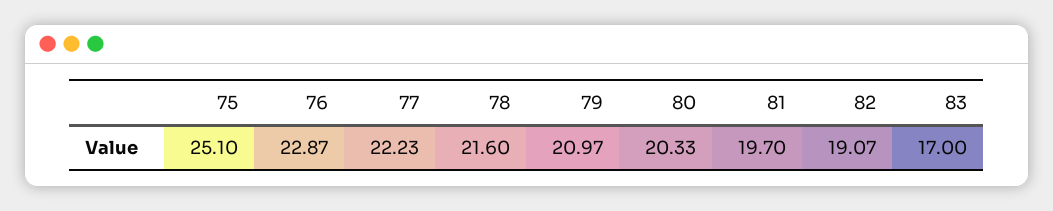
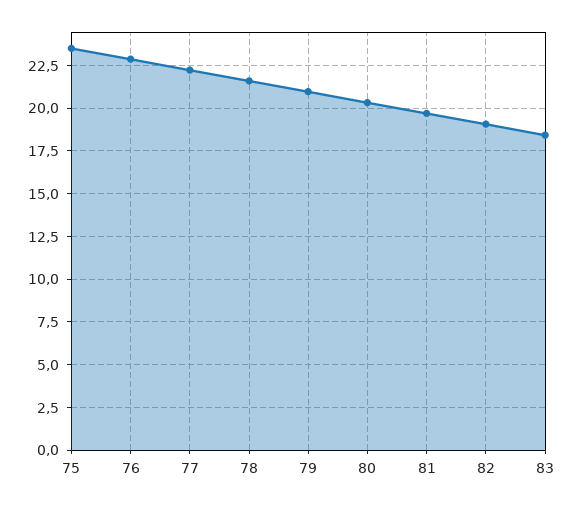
  {
-   "75": 25.1,
+   "75": 23.5,
    "76": 22.87,
    "77": 22.23,
    "78": 21.6,
    "79": 20.97,
    "80": 20.33,
    "81": 19.7,
    "82": 19.07,
-   "83": 17
+   "83": 18.5
  }

